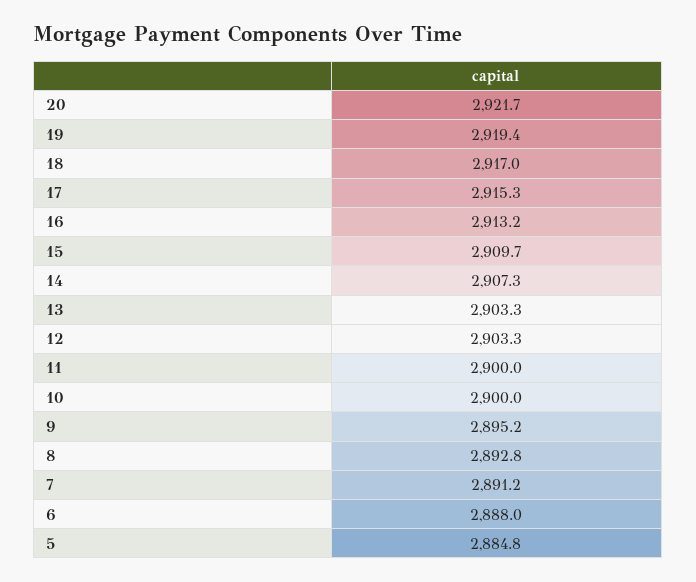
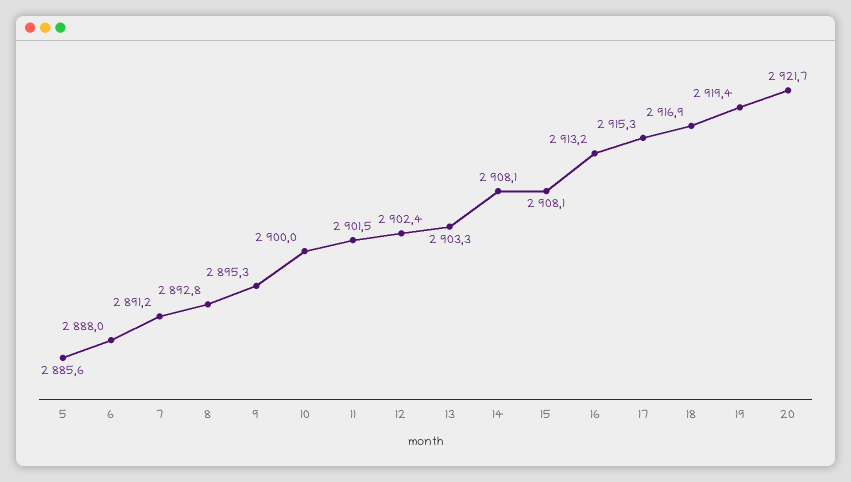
  {
    "20": 2921.7,
    "19": 2919.4,
-   "18": 2917,
+   "18": 2916.9,
    "17": 2915.3,
    "16": 2913.2,
-   "15": 2909.7,
+   "15": 2908.1,
-   "14": 2907.3,
+   "14": 2908.1,
    "13": 2903.3,
-   "12": 2903.3,
+   "12": 2902.4,
-   "11": 2900,
+   "11": 2901.5,
    "10": 2900,
-   "9": 2895.2,
+   "9": 2895.3,
    "8": 2892.8,
    "7": 2891.2,
    "6": 2888,
-   "5": 2884.8
+   "5": 2885.6
  }

